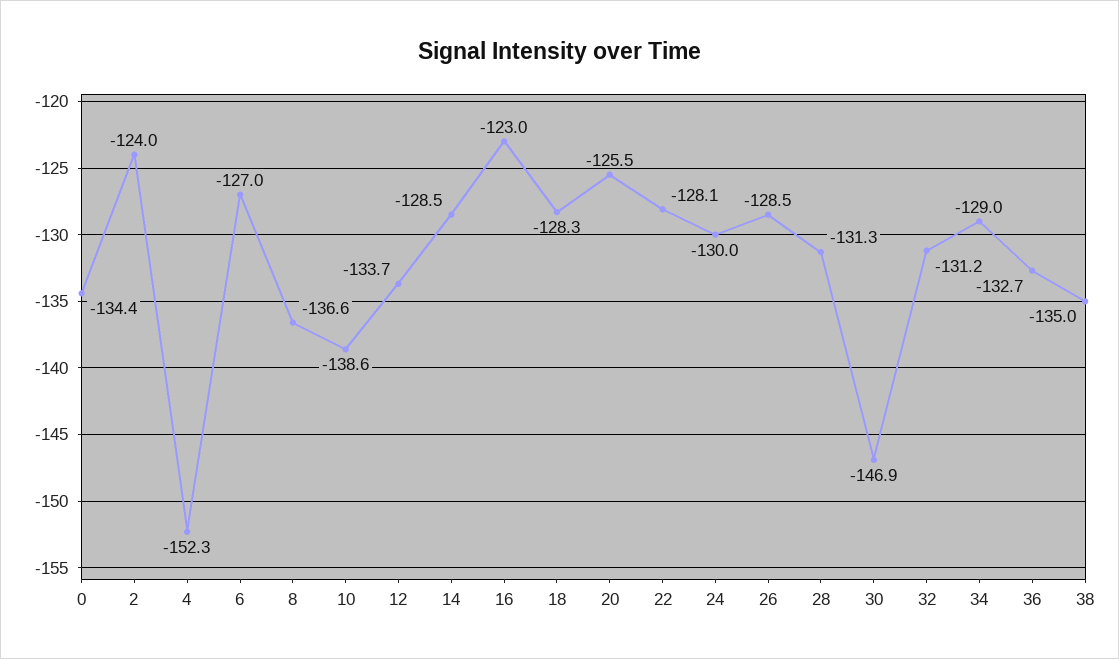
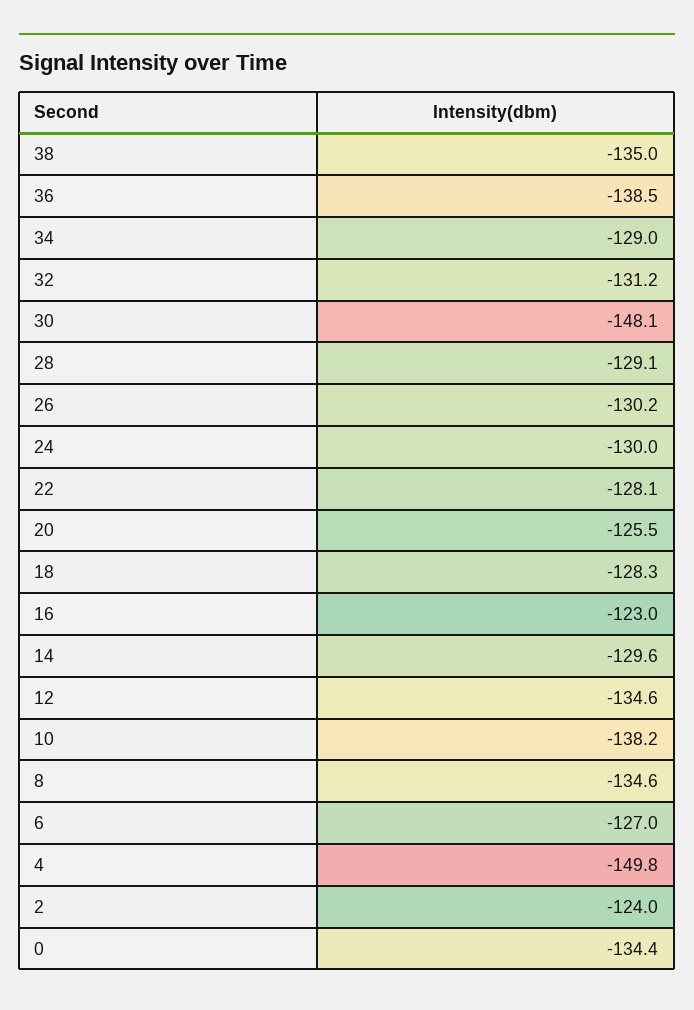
  {
    "0": -134.4,
    "2": -124,
-   "4": -152.3,
+   "4": -149.8,
    "6": -127,
-   "8": -136.6,
+   "8": -134.6,
-   "10": -138.6,
+   "10": -138.2,
-   "12": -133.7,
+   "12": -134.6,
-   "14": -128.5,
+   "14": -129.6,
    "16": -123,
    "18": -128.3,
    "20": -125.5,
    "22": -128.1,
    "24": -130,
-   "26": -128.5,
+   "26": -130.2,
-   "28": -131.3,
+   "28": -129.1,
-   "30": -146.9,
+   "30": -148.1,
    "32": -131.2,
    "34": -129,
-   "36": -132.7,
+   "36": -138.5,
    "38": -135
  }

